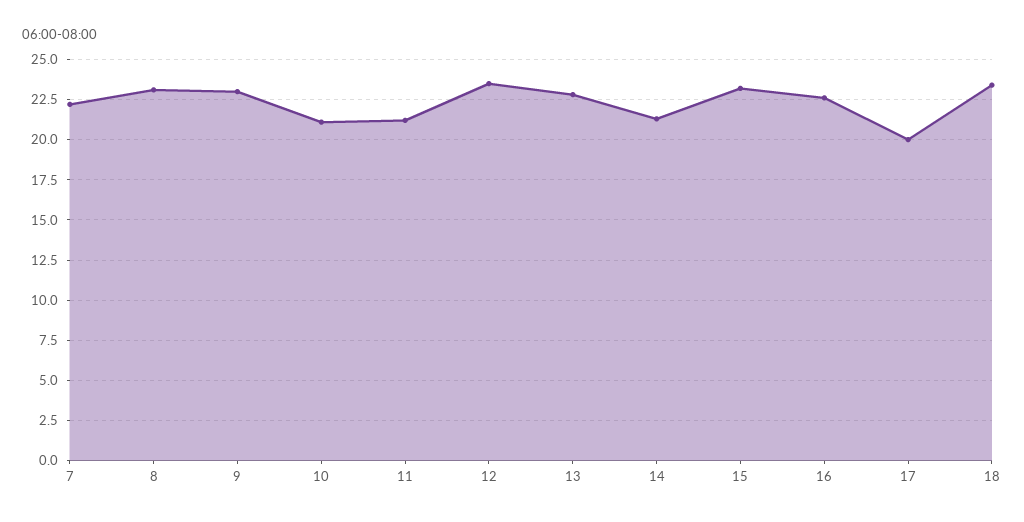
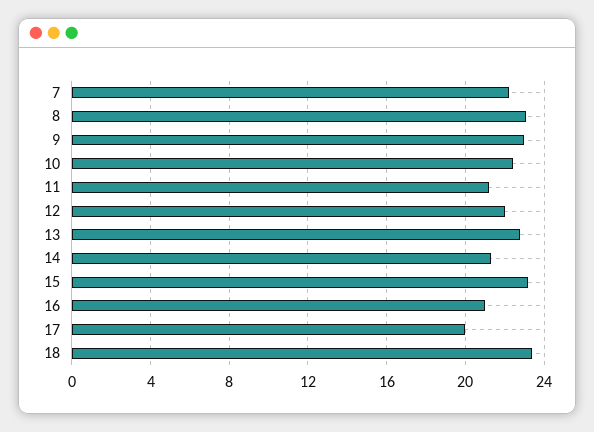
  {
    "7": 22,
    "8": 23,
    "9": 23,
-   "10": 21,
+   "10": 22.5,
    "11": 21,
-   "12": 23.5,
+   "12": 22,
    "13": 23,
    "14": 21.5,
    "15": 23,
-   "16": 22.5,
+   "16": 21,
    "17": 20,
    "18": 23.5
  }

